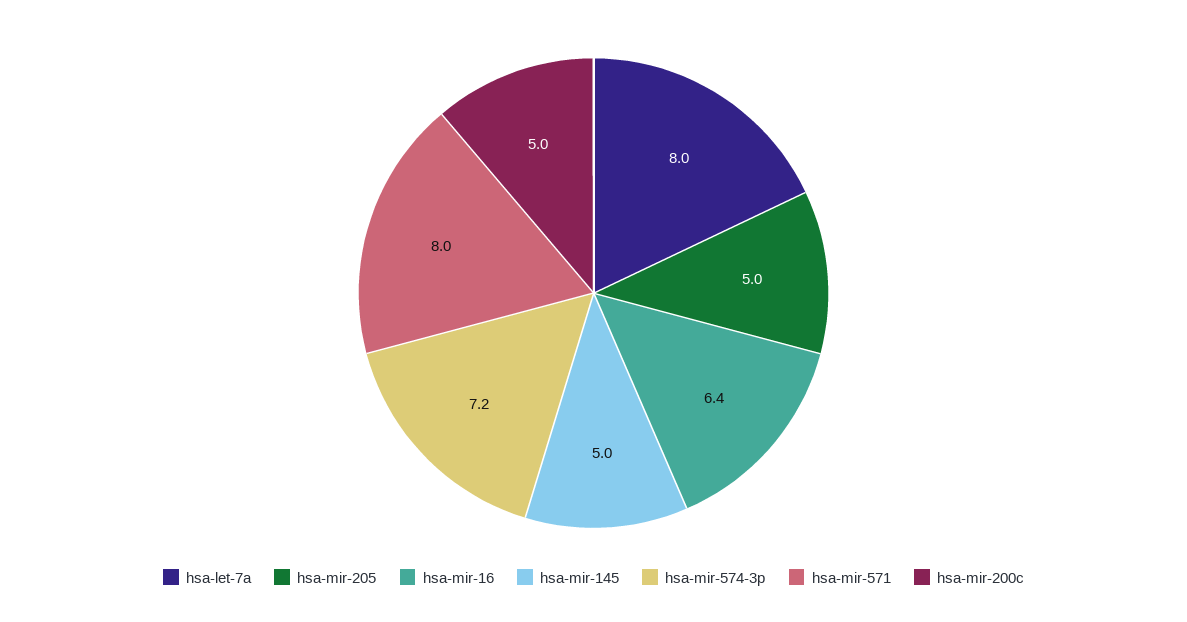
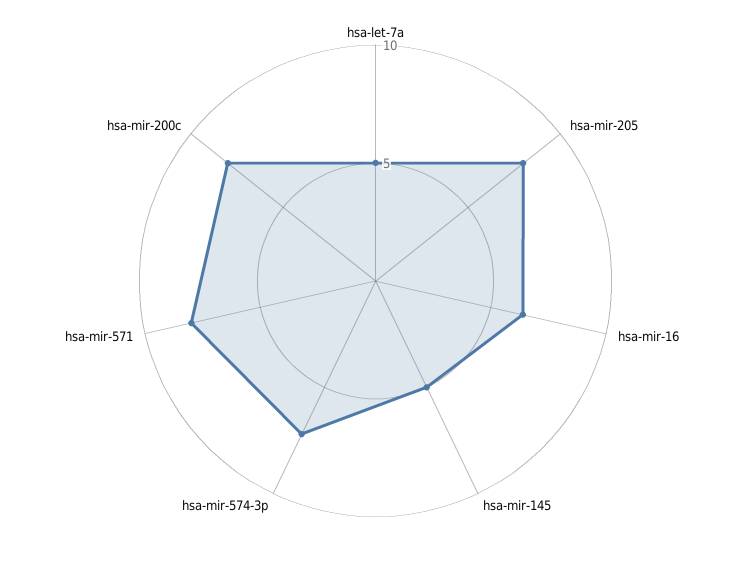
  {
-   "hsa-let-7a": 8,
+   "hsa-let-7a": 5,
-   "hsa-mir-205": 5,
+   "hsa-mir-205": 8,
    "hsa-mir-16": 6.4,
    "hsa-mir-145": 5,
    "hsa-mir-574-3p": 7.2,
    "hsa-mir-571": 8,
-   "hsa-mir-200c": 5
+   "hsa-mir-200c": 8
  }

